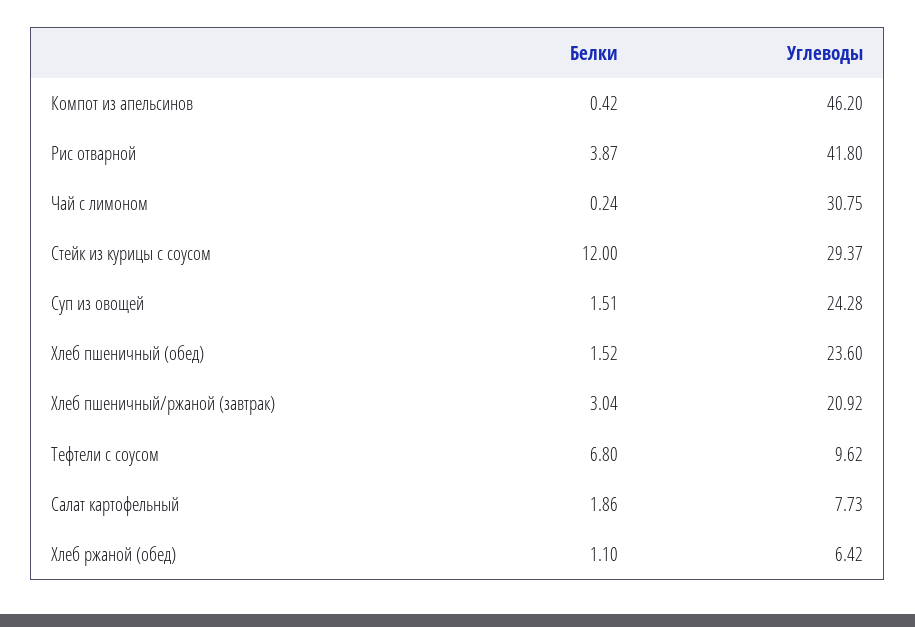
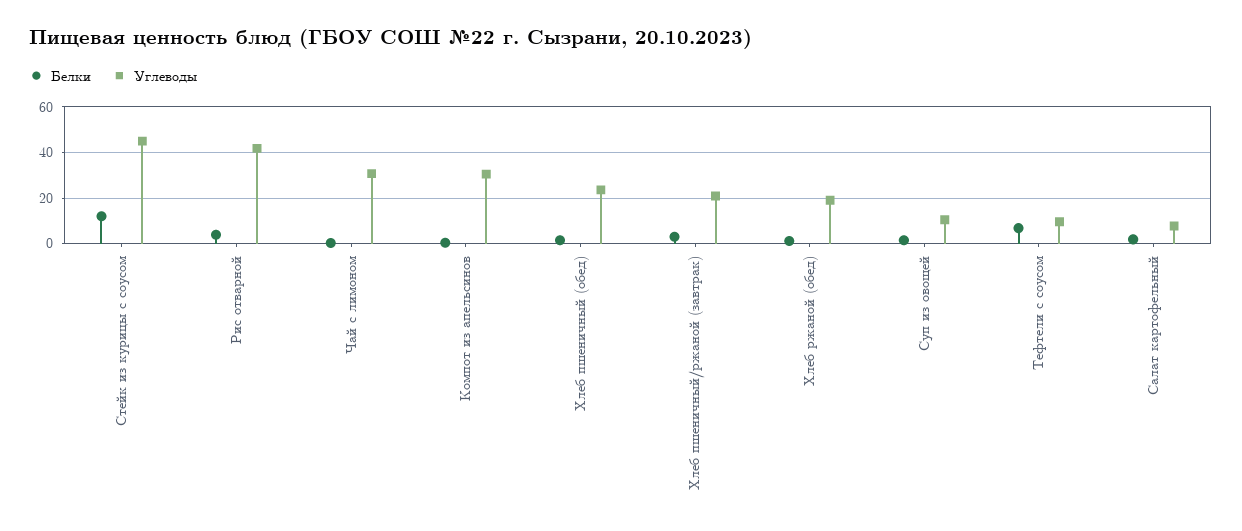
  {
    "Белки": {
      "Компот из апельсинов": 0.42,
      "Рис отварной": 3.87,
      "Чай с лимоном": 0.24,
      "Стейк из курицы с соусом": 12,
      "Суп из овощей": 1.51,
      "Хлеб пшеничный (обед)": 1.52,
      "Хлеб пшеничный/ржаной (завтрак)": 3.04,
      "Тефтели с соусом": 6.8,
      "Салат картофельный": 1.86,
      "Хлеб ржаной (обед)": 1.1
    },
    "Углеводы": {
-     "Компот из апельсинов": 46.2,
+     "Компот из апельсинов": 30,
      "Рис отварной": 41.8,
      "Чай с лимоном": 30.75,
-     "Стейк из курицы с соусом": 29.37,
+     "Стейк из курицы с соусом": 45,
-     "Суп из овощей": 24.28,
+     "Суп из овощей": 10,
      "Хлеб пшеничный (обед)": 23.6,
      "Хлеб пшеничный/ржаной (завтрак)": 20.92,
      "Тефтели с соусом": 9.62,
      "Салат картофельный": 7.73,
-     "Хлеб ржаной (обед)": 6.42
+     "Хлеб ржаной (обед)": 20
    }
  }

